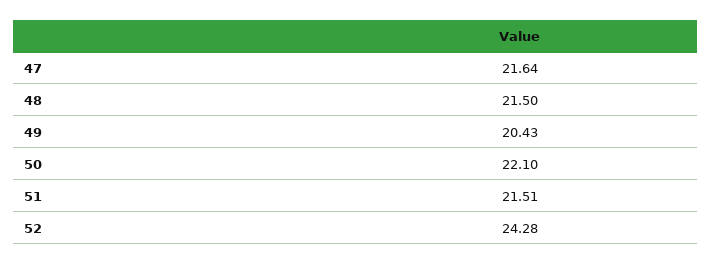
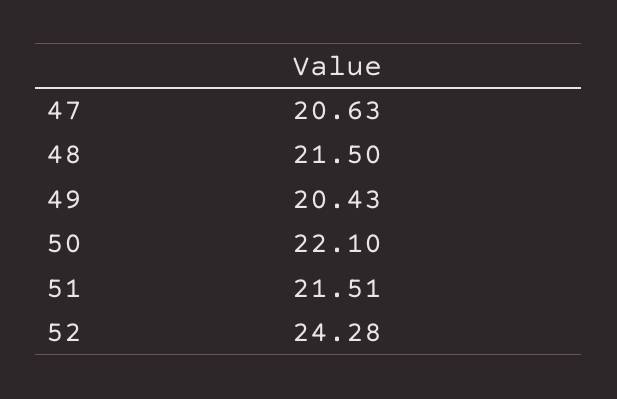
  {
-   "47": 21.64,
+   "47": 20.63,
    "48": 21.5,
    "49": 20.43,
    "50": 22.1,
    "51": 21.51,
    "52": 24.28
  }

